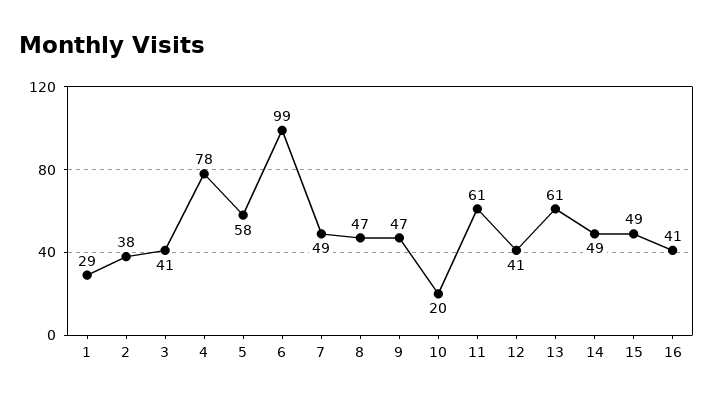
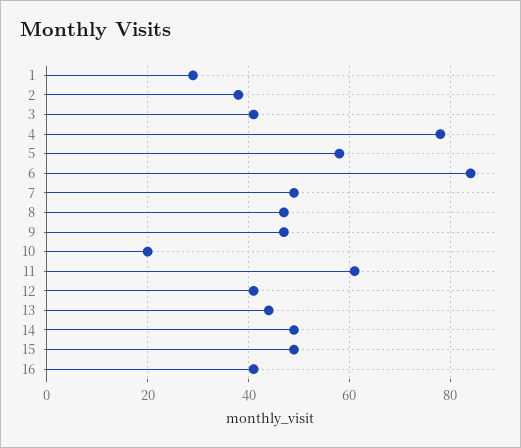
  {
    "1": 29,
    "2": 38,
    "3": 41,
    "4": 78,
    "5": 58,
-   "6": 99,
+   "6": 85,
    "7": 49,
    "8": 47,
    "9": 47,
    "10": 20,
    "11": 61,
    "12": 41,
-   "13": 61,
+   "13": 45,
    "14": 49,
    "15": 49,
    "16": 41
  }

